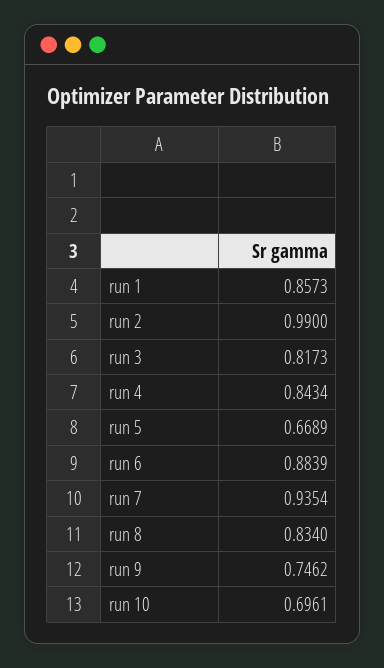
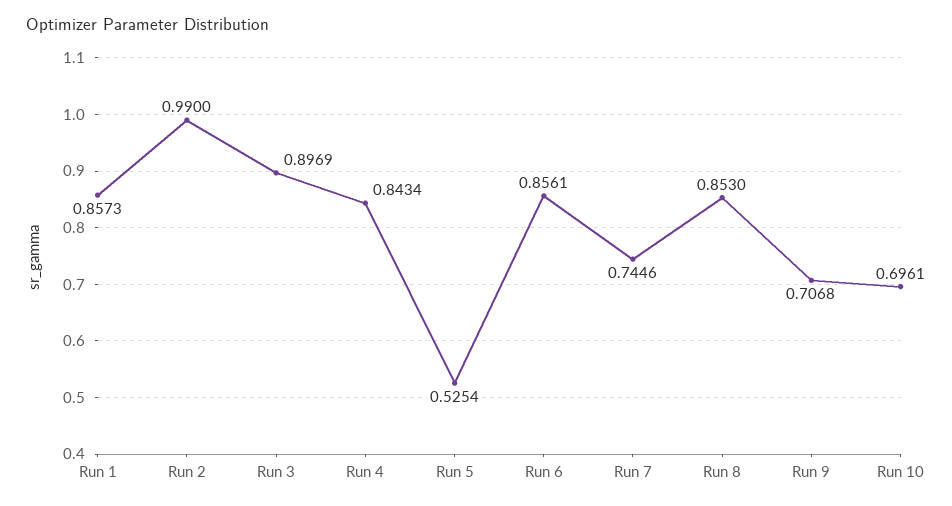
  {
    "run 1": 0.8573,
    "run 2": 0.99,
-   "run 3": 0.8173,
+   "run 3": 0.8969,
    "run 4": 0.8434,
-   "run 5": 0.6689,
+   "run 5": 0.5254,
-   "run 6": 0.8839,
+   "run 6": 0.8561,
-   "run 7": 0.9354,
+   "run 7": 0.7446,
-   "run 8": 0.834,
+   "run 8": 0.853,
-   "run 9": 0.7462,
+   "run 9": 0.7068,
    "run 10": 0.6961
  }

